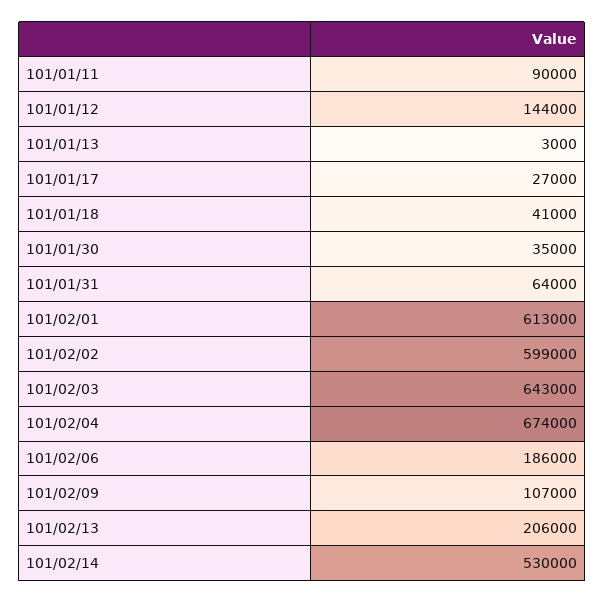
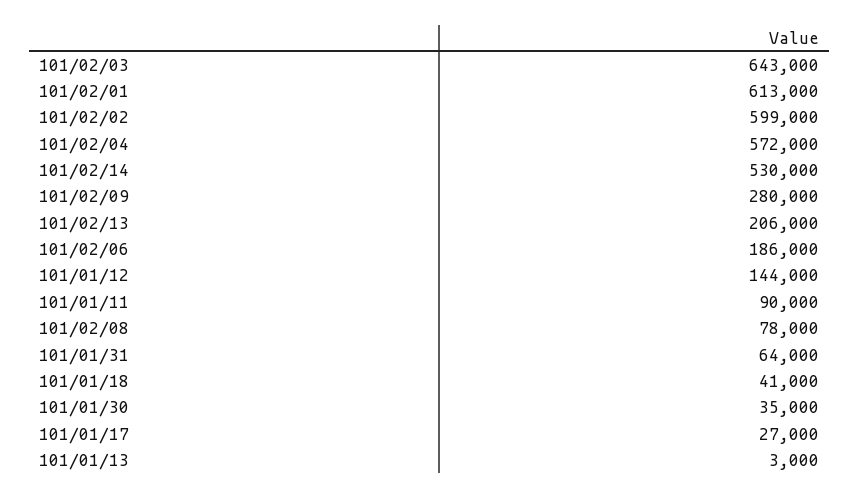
  {
    "101/01/11": 90000,
    "101/01/12": 144000,
    "101/01/13": 3000,
    "101/01/17": 27000,
    "101/01/18": 41000,
    "101/01/30": 35000,
    "101/01/31": 64000,
    "101/02/01": 613000,
    "101/02/02": 599000,
    "101/02/03": 643000,
-   "101/02/04": 674000,
+   "101/02/04": 572000,
    "101/02/06": 186000,
-   "101/02/09": 107000,
+   "101/02/09": 280000,
    "101/02/13": 206000,
-   "101/02/14": 530000
+   "101/02/14": 530000,
+   "101/02/08": 78000
  }

